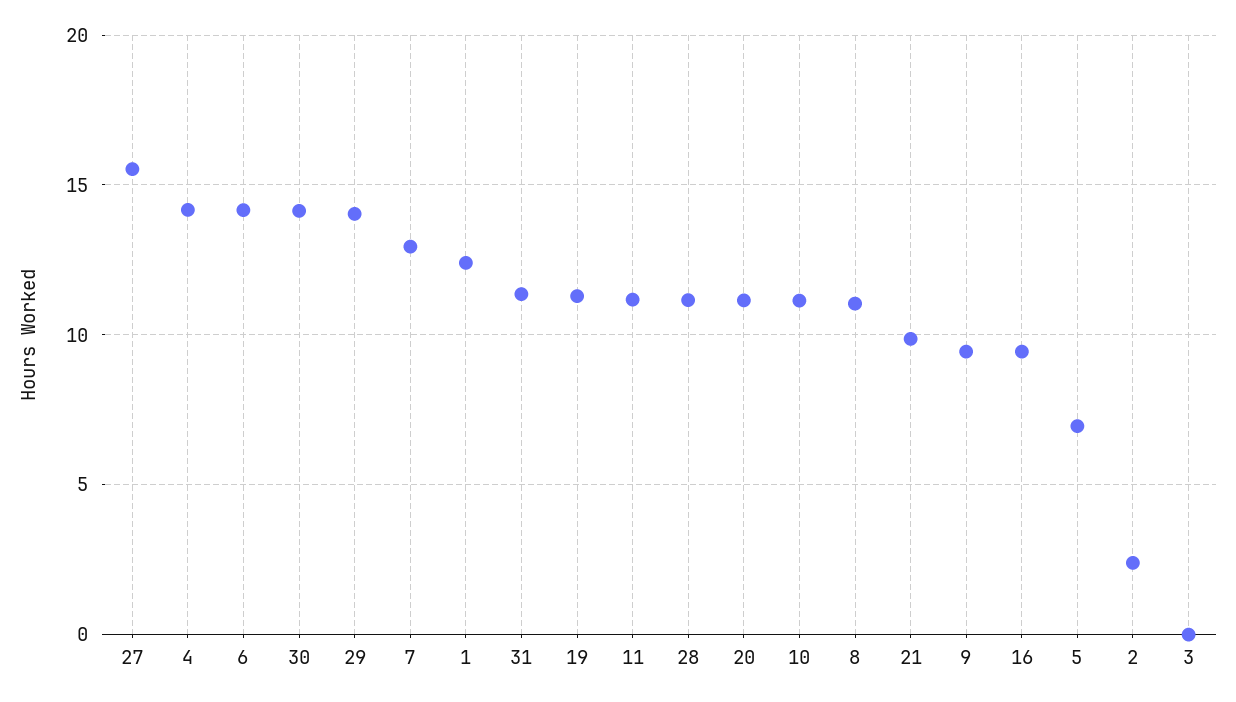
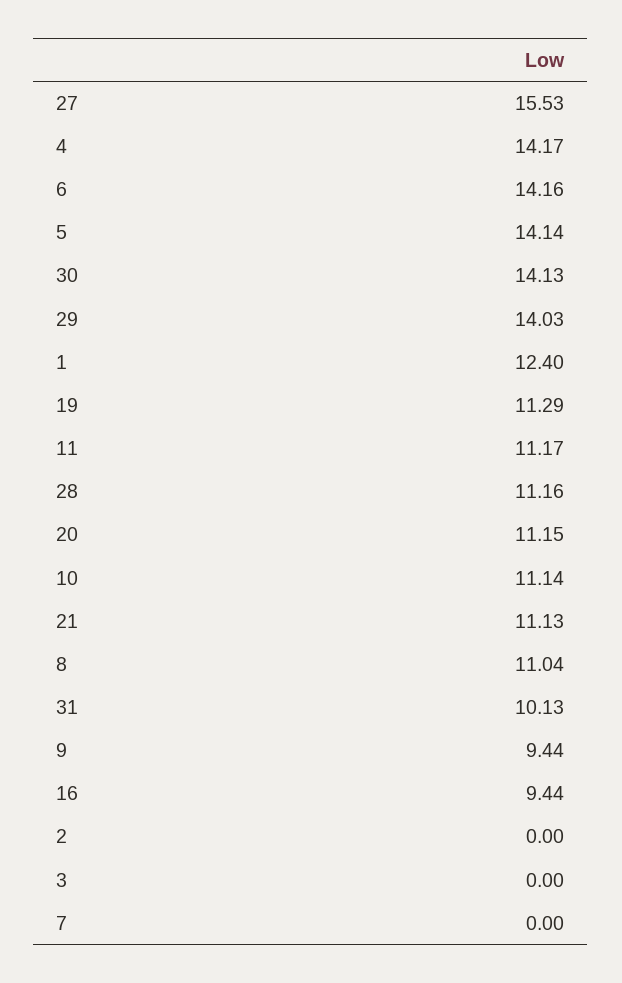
  {
    "27": 15.53,
    "4": 14.17,
    "6": 14.16,
    "30": 14.13,
    "29": 14.03,
-   "7": 13,
+   "7": 0,
    "1": 12.4,
-   "31": 11.5,
+   "31": 10.13,
    "19": 11.29,
    "11": 11.17,
    "28": 11.16,
    "20": 11.15,
    "10": 11.14,
    "8": 11.04,
-   "21": 10,
+   "21": 11.13,
    "9": 9.44,
    "16": 9.44,
-   "5": 7,
+   "5": 14.14,
-   "2": 2.5,
+   "2": 0,
    "3": 0
  }

